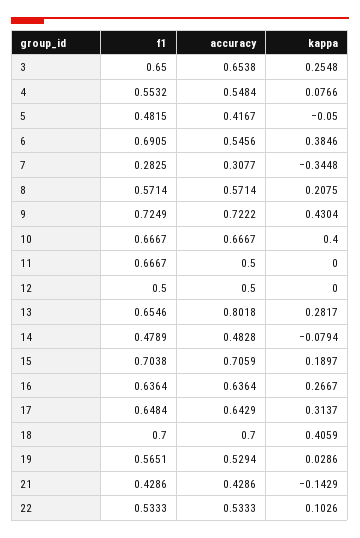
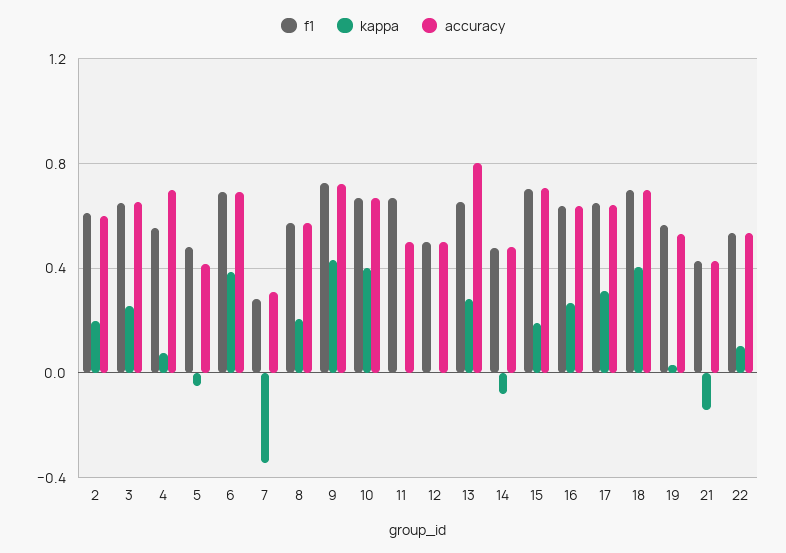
  {
    "f1": {
      "3": 0.65,
      "4": 0.5532,
      "5": 0.4815,
      "6": 0.6905,
      "7": 0.2825,
      "8": 0.5714,
      "9": 0.7249,
      "10": 0.6667,
      "11": 0.6667,
      "12": 0.5,
      "13": 0.6546,
      "14": 0.4789,
      "15": 0.7038,
      "16": 0.6364,
      "17": 0.6484,
      "18": 0.7,
      "19": 0.5651,
      "21": 0.4286,
-     "22": 0.5333
+     "22": 0.5333,
+     "2": 0.6
    },
    "accuracy": {
      "3": 0.6538,
-     "4": 0.5484,
+     "4": 0.7,
      "5": 0.4167,
-     "6": 0.5456,
+     "6": 0.7,
      "7": 0.3077,
      "8": 0.5714,
      "9": 0.7222,
      "10": 0.6667,
      "11": 0.5,
      "12": 0.5,
      "13": 0.8018,
      "14": 0.4828,
      "15": 0.7059,
      "16": 0.6364,
      "17": 0.6429,
      "18": 0.7,
      "19": 0.5294,
      "21": 0.4286,
-     "22": 0.5333
+     "22": 0.5333,
+     "2": 0.6
    },
    "kappa": {
      "3": 0.2548,
      "4": 0.0766,
      "5": -0.05,
      "6": 0.3846,
      "7": -0.3448,
      "8": 0.2075,
      "9": 0.4304,
      "10": 0.4,
      "11": 0,
      "12": 0,
      "13": 0.2817,
      "14": -0.0794,
      "15": 0.1897,
      "16": 0.2667,
      "17": 0.3137,
      "18": 0.4059,
      "19": 0.0286,
      "21": -0.1429,
-     "22": 0.1026
+     "22": 0.1026,
+     "2": 0.2
    }
  }

